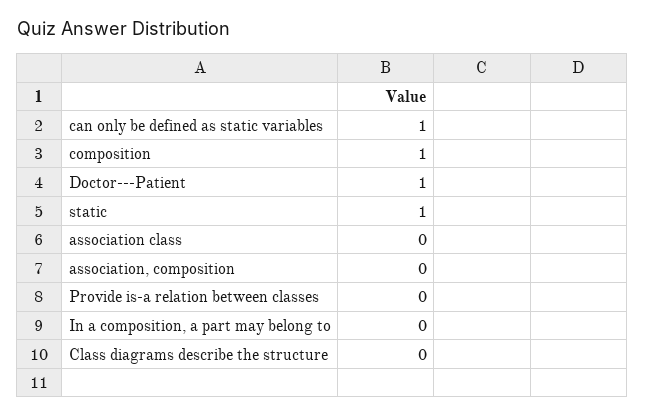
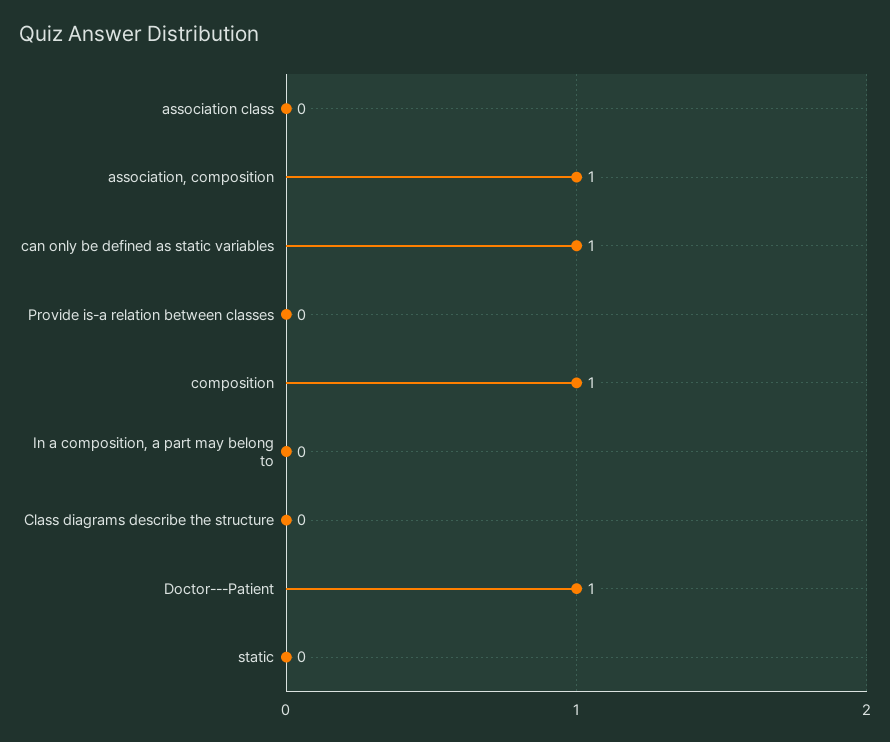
  {
    "can only be defined as static variables": 1,
    "composition": 1,
    "Doctor---Patient": 1,
-   "static": 1,
+   "static": 0,
    "association class": 0,
-   "association, composition": 0,
+   "association, composition": 1,
    "Provide is-a relation between classes": 0,
    "In a composition, a part may belong to": 0,
    "Class diagrams describe the structure": 0
  }

